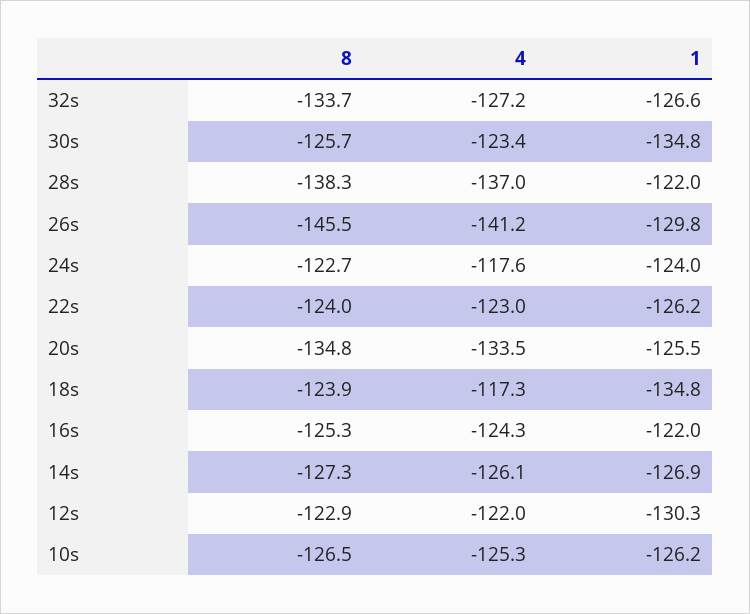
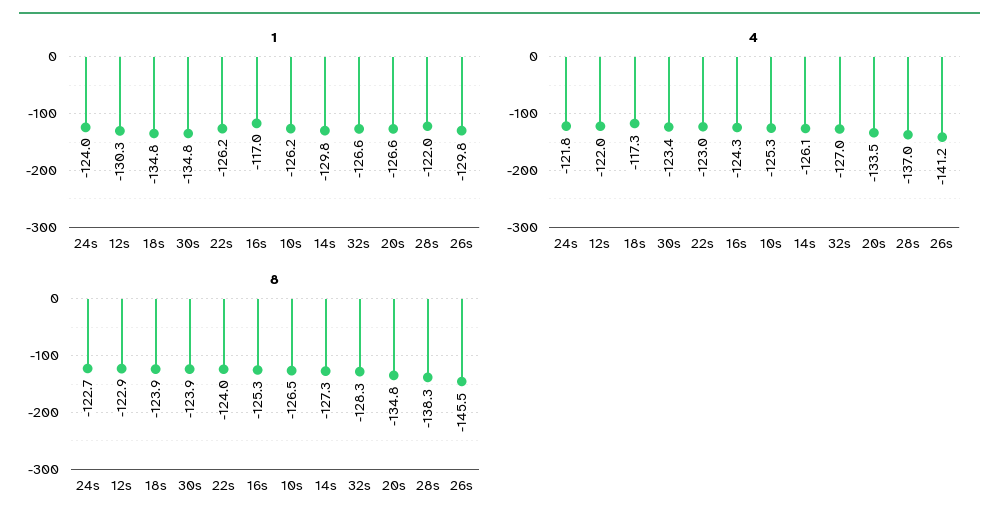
  {
    "8": {
-     "32s": -133.7,
+     "32s": -128.3,
-     "30s": -125.7,
+     "30s": -123.9,
      "28s": -138.3,
      "26s": -145.5,
      "24s": -122.7,
      "22s": -124,
      "20s": -134.8,
      "18s": -123.9,
      "16s": -125.3,
      "14s": -127.3,
      "12s": -122.9,
      "10s": -126.5
    },
    "4": {
-     "32s": -127.2,
+     "32s": -127,
      "30s": -123.4,
      "28s": -137,
      "26s": -141.2,
-     "24s": -117.6,
+     "24s": -121.8,
      "22s": -123,
      "20s": -133.5,
      "18s": -117.3,
      "16s": -124.3,
      "14s": -126.1,
      "12s": -122,
      "10s": -125.3
    },
    "1": {
      "32s": -126.6,
      "30s": -134.8,
      "28s": -122,
      "26s": -129.8,
      "24s": -124,
      "22s": -126.2,
-     "20s": -125.5,
+     "20s": -126.6,
      "18s": -134.8,
-     "16s": -122,
+     "16s": -117,
-     "14s": -126.9,
+     "14s": -129.8,
      "12s": -130.3,
      "10s": -126.2
    }
  }

